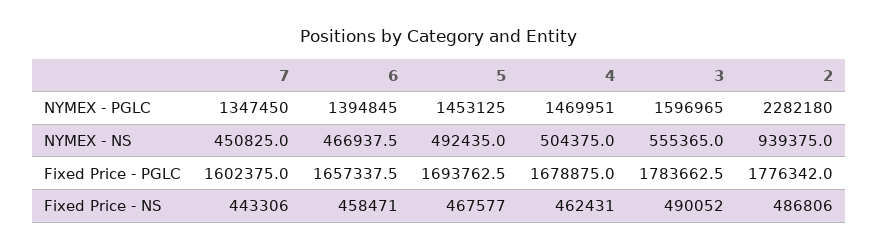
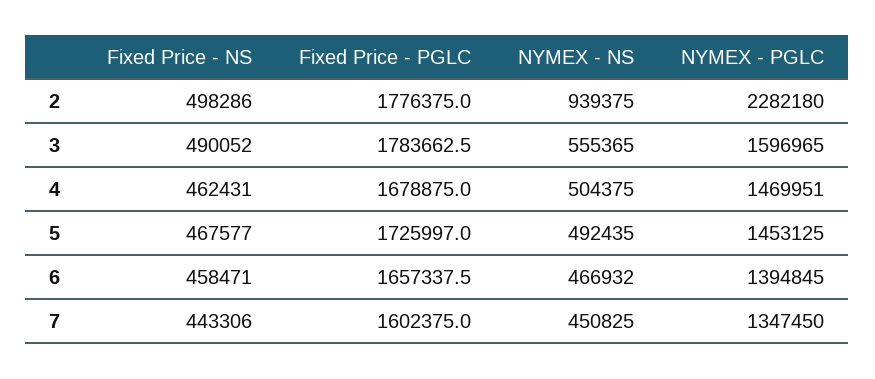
  {
    "7": {
      "NYMEX - PGLC": 1347450,
      "NYMEX - NS": 450825,
      "Fixed Price - PGLC": 1602375,
      "Fixed Price - NS": 443306
    },
    "6": {
      "NYMEX - PGLC": 1394845,
-     "NYMEX - NS": 466937.5,
+     "NYMEX - NS": 466932,
      "Fixed Price - PGLC": 1657337.5,
      "Fixed Price - NS": 458471
    },
    "5": {
      "NYMEX - PGLC": 1453125,
      "NYMEX - NS": 492435,
-     "Fixed Price - PGLC": 1693762.5,
+     "Fixed Price - PGLC": 1725997,
      "Fixed Price - NS": 467577
    },
    "4": {
      "NYMEX - PGLC": 1469951,
      "NYMEX - NS": 504375,
      "Fixed Price - PGLC": 1678875,
      "Fixed Price - NS": 462431
    },
    "3": {
      "NYMEX - PGLC": 1596965,
      "NYMEX - NS": 555365,
      "Fixed Price - PGLC": 1783662.5,
      "Fixed Price - NS": 490052
    },
    "2": {
      "NYMEX - PGLC": 2282180,
      "NYMEX - NS": 939375,
-     "Fixed Price - PGLC": 1776342,
+     "Fixed Price - PGLC": 1776375,
-     "Fixed Price - NS": 486806
+     "Fixed Price - NS": 498286
    }
  }

